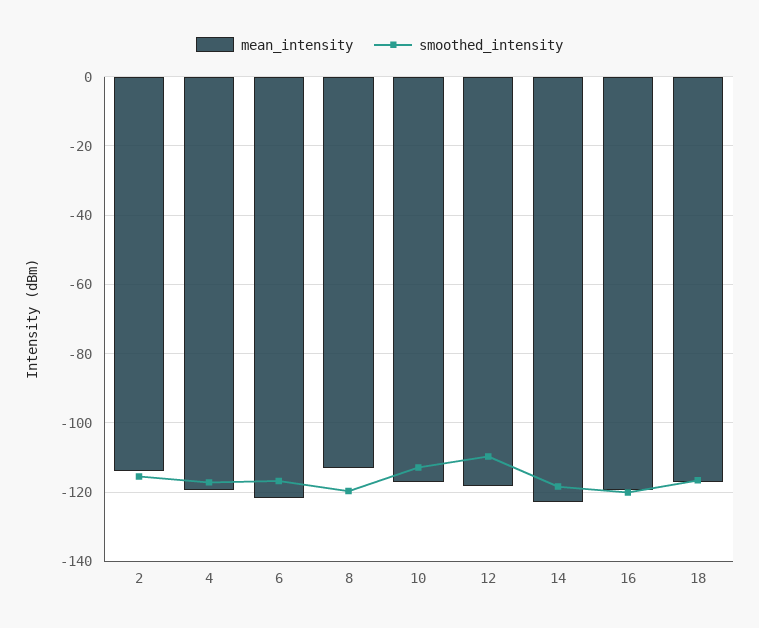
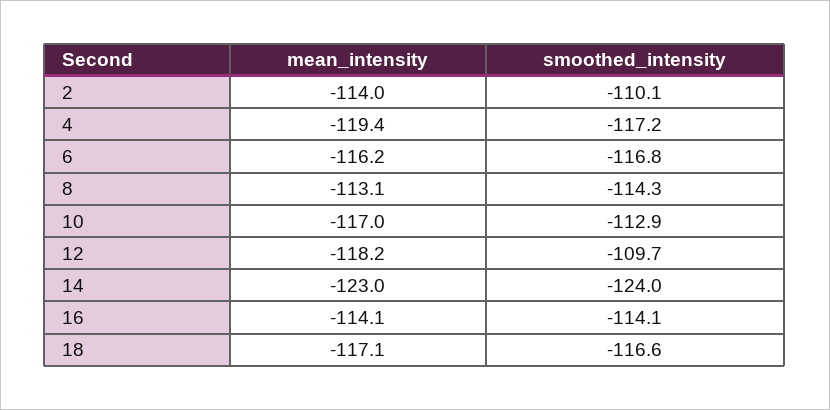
  {
    "mean_intensity": {
      "2": -114,
      "4": -119.4,
-     "6": -122,
+     "6": -116.2,
      "8": -113.1,
      "10": -117,
      "12": -118.2,
      "14": -123,
-     "16": -120,
+     "16": -114.1,
      "18": -117.1
    },
    "smoothed_intensity": {
-     "2": -116,
+     "2": -110.1,
      "4": -117.2,
      "6": -116.8,
-     "8": -120,
+     "8": -114.3,
      "10": -112.9,
      "12": -109.7,
-     "14": -118,
+     "14": -124,
-     "16": -120,
+     "16": -114.1,
      "18": -116.6
    }
  }

